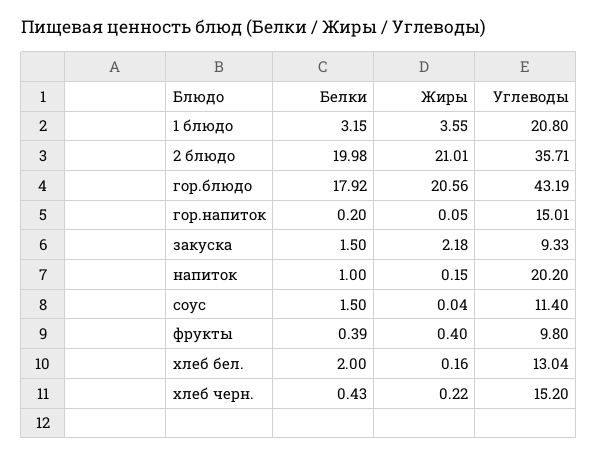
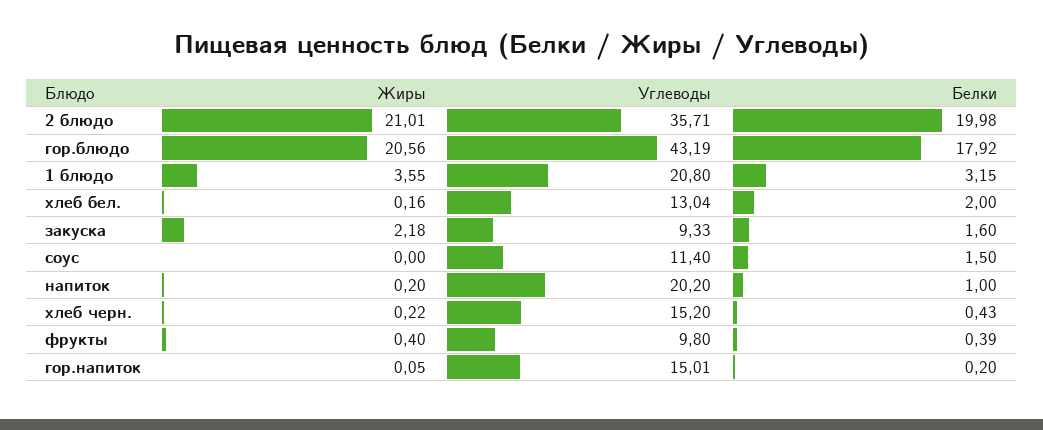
  {
    "Белки": {
      "1 блюдо": 3.15,
      "2 блюдо": 19.98,
      "гор.блюдо": 17.92,
      "гор.напиток": 0.2,
-     "закуска": 1.5,
+     "закуска": 1.6,
      "напиток": 1,
      "соус": 1.5,
      "фрукты": 0.39,
      "хлеб бел.": 2,
      "хлеб черн.": 0.43
    },
    "Жиры": {
      "1 блюдо": 3.55,
      "2 блюдо": 21.01,
      "гор.блюдо": 20.56,
      "гор.напиток": 0.05,
      "закуска": 2.18,
-     "напиток": 0.15,
+     "напиток": 0.2,
-     "соус": 0.04,
+     "соус": 0,
      "фрукты": 0.4,
      "хлеб бел.": 0.16,
      "хлеб черн.": 0.22
    },
    "Углеводы": {
      "1 блюдо": 20.8,
      "2 блюдо": 35.71,
      "гор.блюдо": 43.19,
      "гор.напиток": 15.01,
      "закуска": 9.33,
      "напиток": 20.2,
      "соус": 11.4,
      "фрукты": 9.8,
      "хлеб бел.": 13.04,
      "хлеб черн.": 15.2
    }
  }

